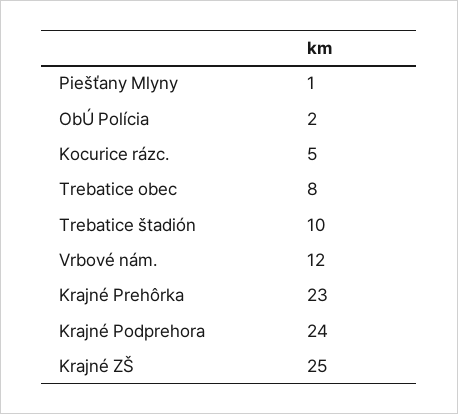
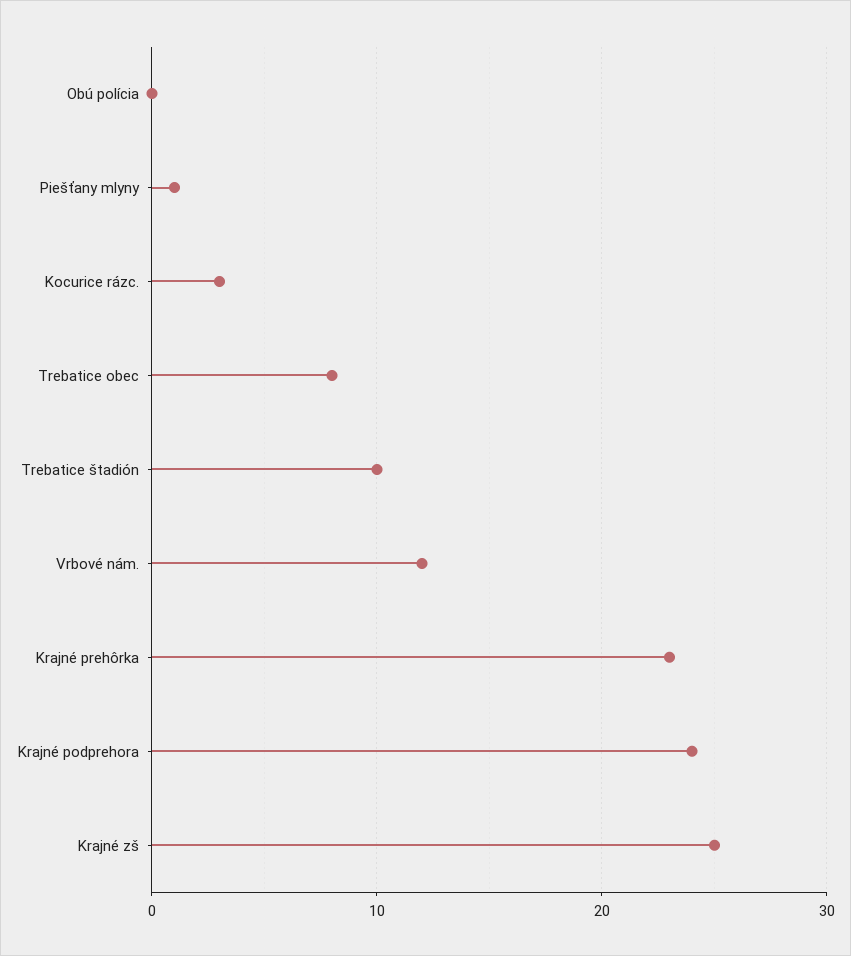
  {
    "Piešťany Mlyny": 1,
-   "ObÚ Polícia": 2,
+   "ObÚ Polícia": 0,
-   "Kocurice rázc.": 5,
+   "Kocurice rázc.": 3,
    "Trebatice obec": 8,
    "Trebatice štadión": 10,
    "Vrbové nám.": 12,
    "Krajné Prehôrka": 23,
    "Krajné Podprehora": 24,
    "Krajné ZŠ": 25
  }

